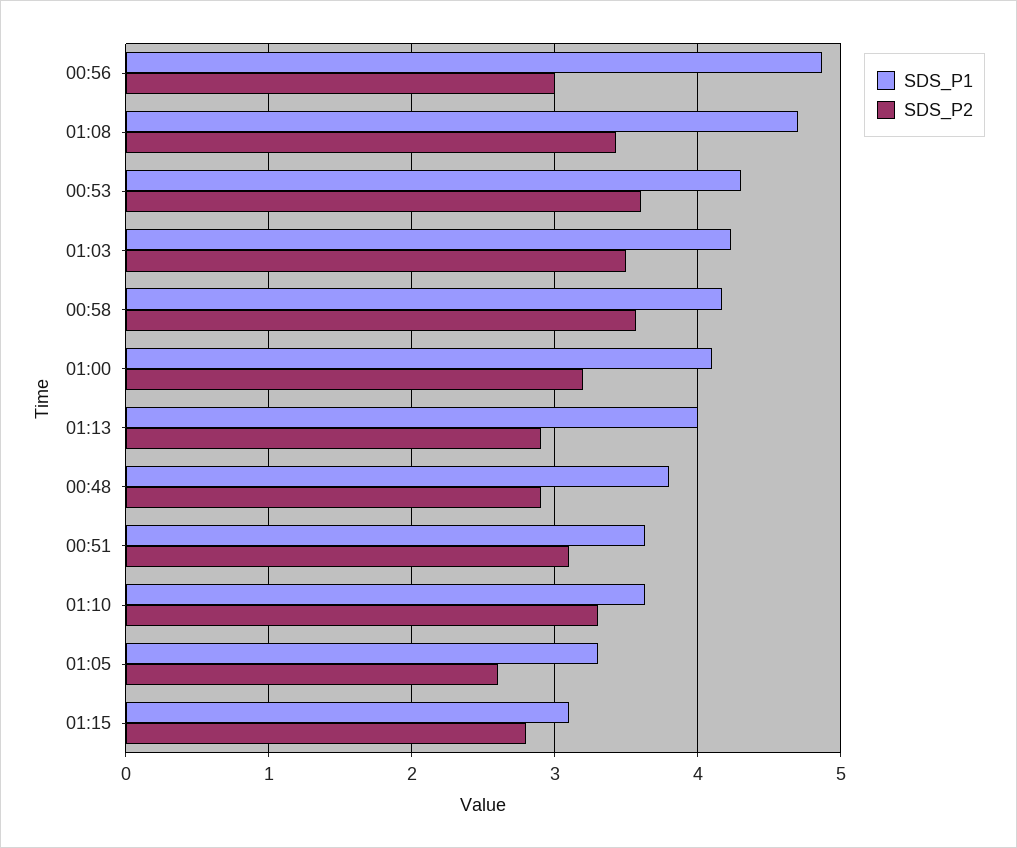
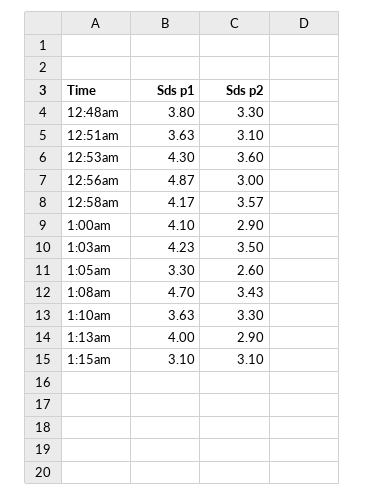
  {
    "SDS_P1": {
      "00:56": 4.87,
      "01:08": 4.7,
      "00:53": 4.3,
      "01:03": 4.23,
      "00:58": 4.17,
      "01:00": 4.1,
      "01:13": 4,
      "00:48": 3.8,
      "00:51": 3.63,
      "01:10": 3.63,
      "01:05": 3.3,
      "01:15": 3.1
    },
    "SDS_P2": {
      "00:56": 3,
      "01:08": 3.43,
      "00:53": 3.6,
      "01:03": 3.5,
      "00:58": 3.57,
-     "01:00": 3.2,
+     "01:00": 2.9,
      "01:13": 2.9,
-     "00:48": 2.9,
+     "00:48": 3.3,
      "00:51": 3.1,
      "01:10": 3.3,
      "01:05": 2.6,
-     "01:15": 2.8
+     "01:15": 3.1
    }
  }

